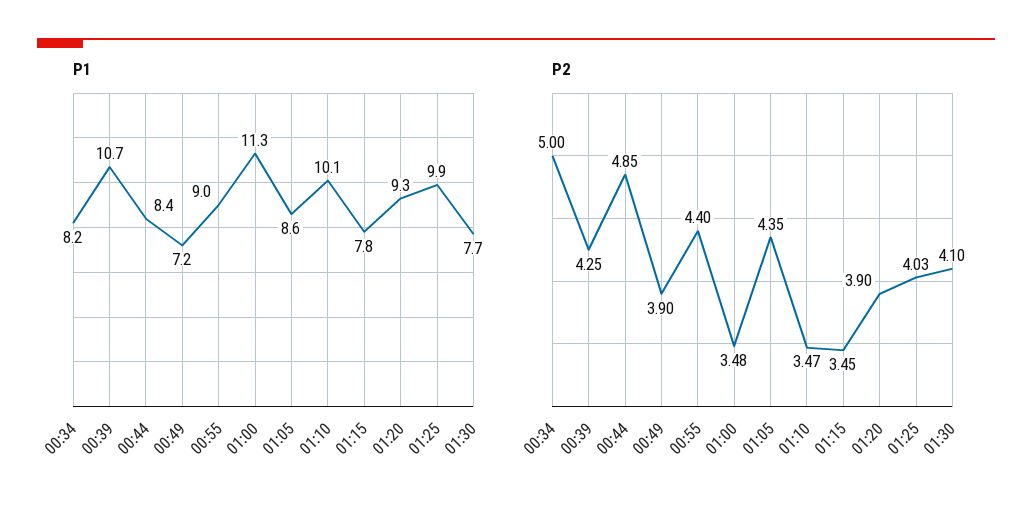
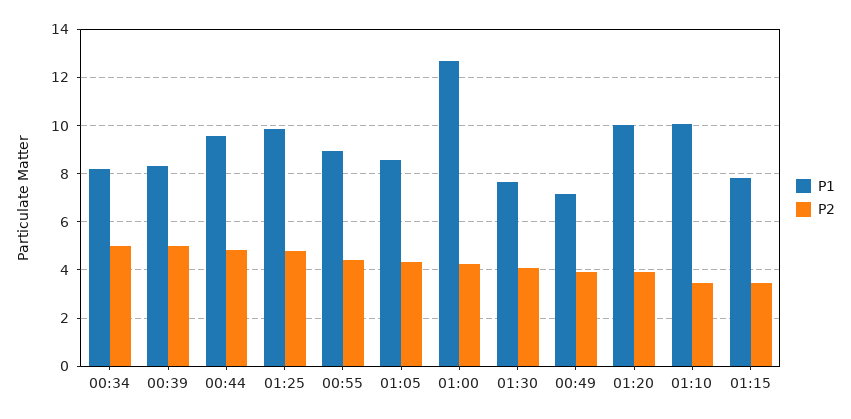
  {
    "P1": {
      "00:34": 8.2,
-     "00:39": 10.7,
+     "00:39": 8.25,
-     "00:44": 8.4,
+     "00:44": 9.5,
      "00:49": 7.2,
      "00:55": 9,
-     "01:00": 11.3,
+     "01:00": 12.75,
      "01:05": 8.6,
      "01:10": 10.1,
      "01:15": 7.8,
-     "01:20": 9.3,
+     "01:20": 10,
      "01:25": 9.9,
      "01:30": 7.7
    },
    "P2": {
      "00:34": 5,
-     "00:39": 4.25,
+     "00:39": 5,
      "00:44": 4.85,
      "00:49": 3.9,
      "00:55": 4.4,
-     "01:00": 3.48,
+     "01:00": 4.25,
      "01:05": 4.35,
      "01:10": 3.47,
      "01:15": 3.45,
      "01:20": 3.9,
-     "01:25": 4.03,
+     "01:25": 4.75,
      "01:30": 4.1
    }
  }

